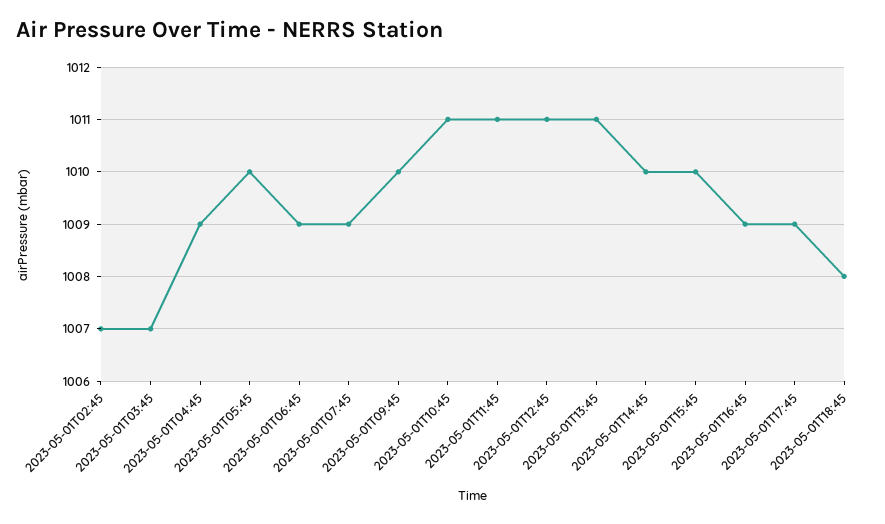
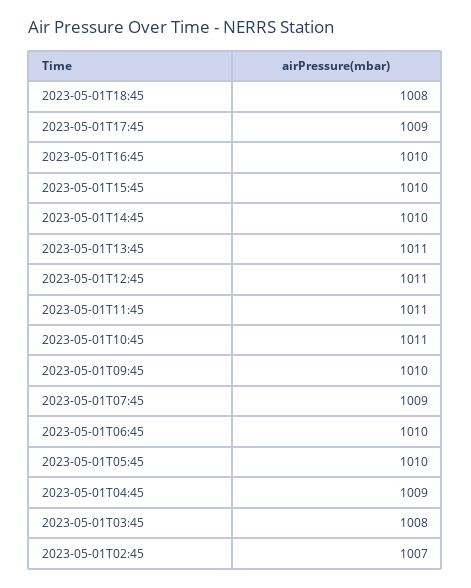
  {
    "2023-05-01T02:45": 1007,
-   "2023-05-01T03:45": 1007,
+   "2023-05-01T03:45": 1008,
    "2023-05-01T04:45": 1009,
    "2023-05-01T05:45": 1010,
-   "2023-05-01T06:45": 1009,
+   "2023-05-01T06:45": 1010,
    "2023-05-01T07:45": 1009,
    "2023-05-01T09:45": 1010,
    "2023-05-01T10:45": 1011,
    "2023-05-01T11:45": 1011,
    "2023-05-01T12:45": 1011,
    "2023-05-01T13:45": 1011,
    "2023-05-01T14:45": 1010,
    "2023-05-01T15:45": 1010,
-   "2023-05-01T16:45": 1009,
+   "2023-05-01T16:45": 1010,
    "2023-05-01T17:45": 1009,
    "2023-05-01T18:45": 1008
  }

